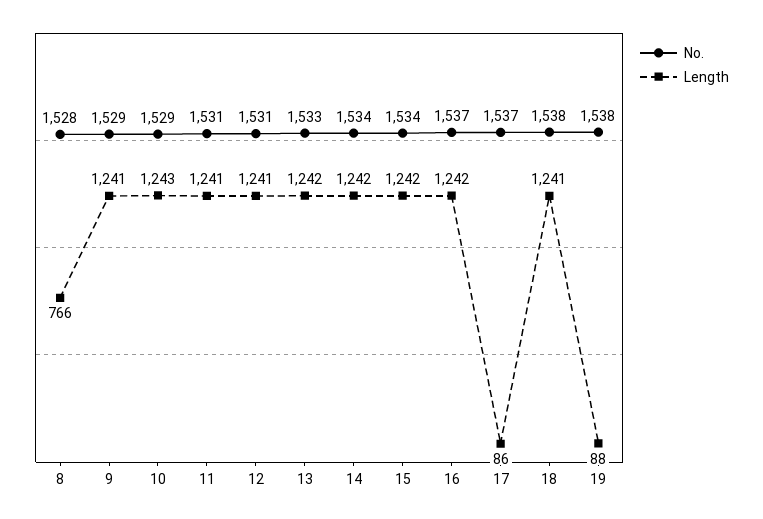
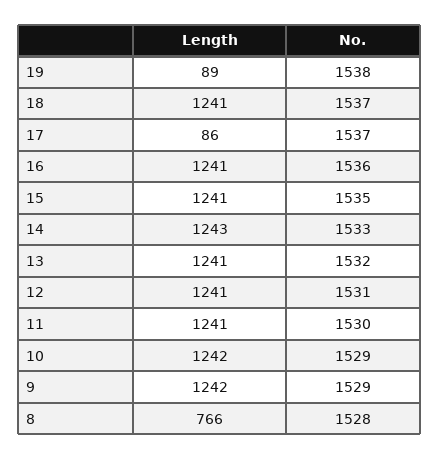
  {
    "No.": {
      "8": 1528,
      "9": 1529,
      "10": 1529,
-     "11": 1531,
+     "11": 1530,
      "12": 1531,
-     "13": 1533,
+     "13": 1532,
-     "14": 1534,
+     "14": 1533,
-     "15": 1534,
+     "15": 1535,
-     "16": 1537,
+     "16": 1536,
      "17": 1537,
-     "18": 1538,
+     "18": 1537,
      "19": 1538
    },
    "Length": {
      "8": 766,
-     "9": 1241,
+     "9": 1242,
-     "10": 1243,
+     "10": 1242,
      "11": 1241,
      "12": 1241,
-     "13": 1242,
+     "13": 1241,
-     "14": 1242,
+     "14": 1243,
-     "15": 1242,
+     "15": 1241,
-     "16": 1242,
+     "16": 1241,
      "17": 86,
      "18": 1241,
-     "19": 88
+     "19": 89
    }
  }

